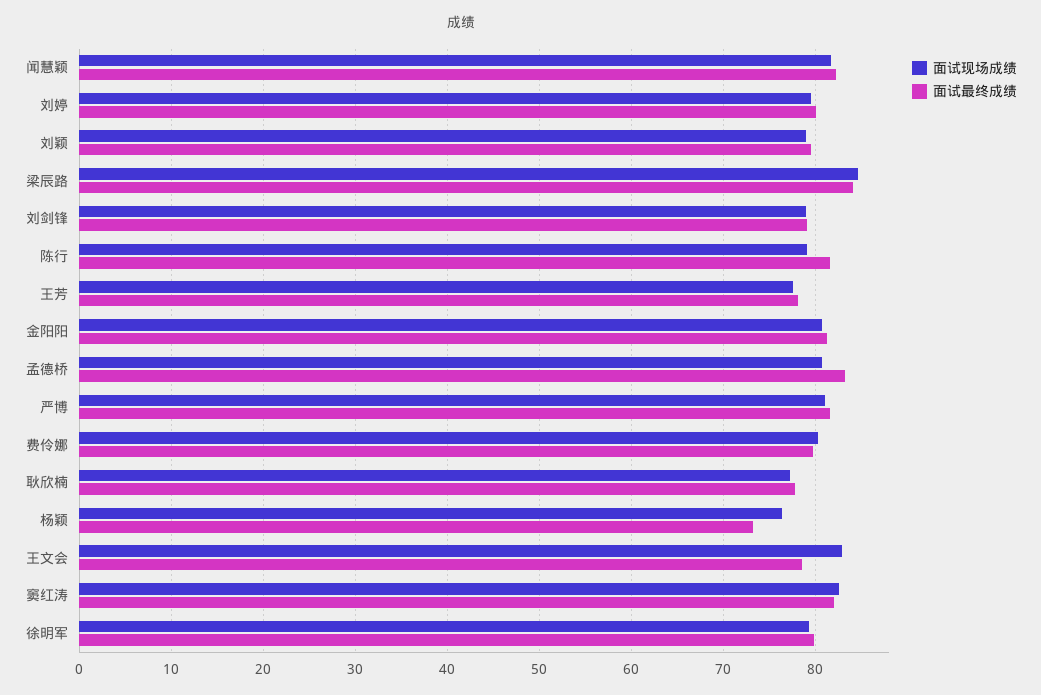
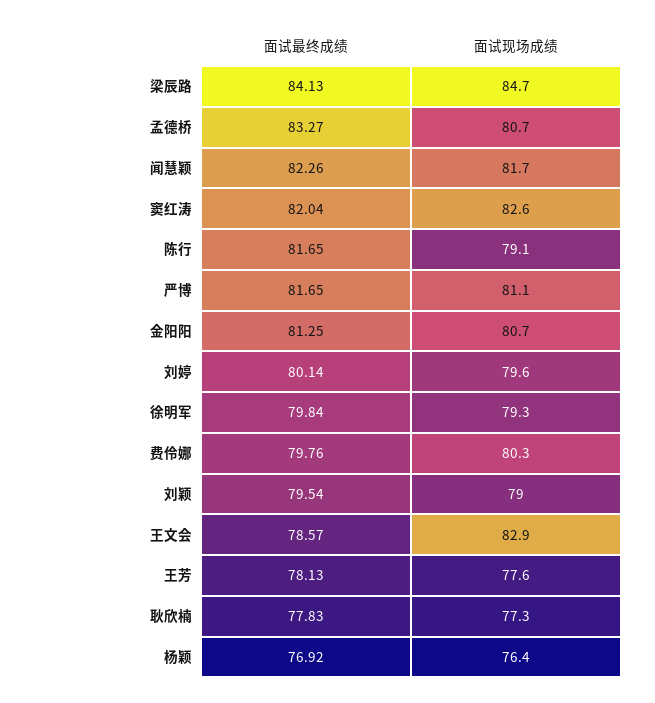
  {
    "面试现场成绩": {
      "闻慧颖": 81.7,
      "刘婷": 79.6,
      "刘颖": 79,
      "梁辰路": 84.7,
-     "刘剑锋": 79,
      "陈行": 79.1,
      "王芳": 77.6,
      "金阳阳": 80.7,
      "孟德桥": 80.7,
      "严博": 81.1,
      "费伶娜": 80.3,
      "耿欣楠": 77.3,
      "杨颖": 76.4,
      "王文会": 82.9,
      "窦红涛": 82.6,
      "徐明军": 79.3
    },
    "面试最终成绩": {
      "闻慧颖": 82.26,
      "刘婷": 80.14,
      "刘颖": 79.54,
      "梁辰路": 84.13,
-     "刘剑锋": 79,
      "陈行": 81.65,
      "王芳": 78.13,
      "金阳阳": 81.25,
      "孟德桥": 83.27,
      "严博": 81.65,
      "费伶娜": 79.76,
      "耿欣楠": 77.83,
-     "杨颖": 73,
+     "杨颖": 76.92,
      "王文会": 78.57,
      "窦红涛": 82.04,
      "徐明军": 79.84
    }
  }

